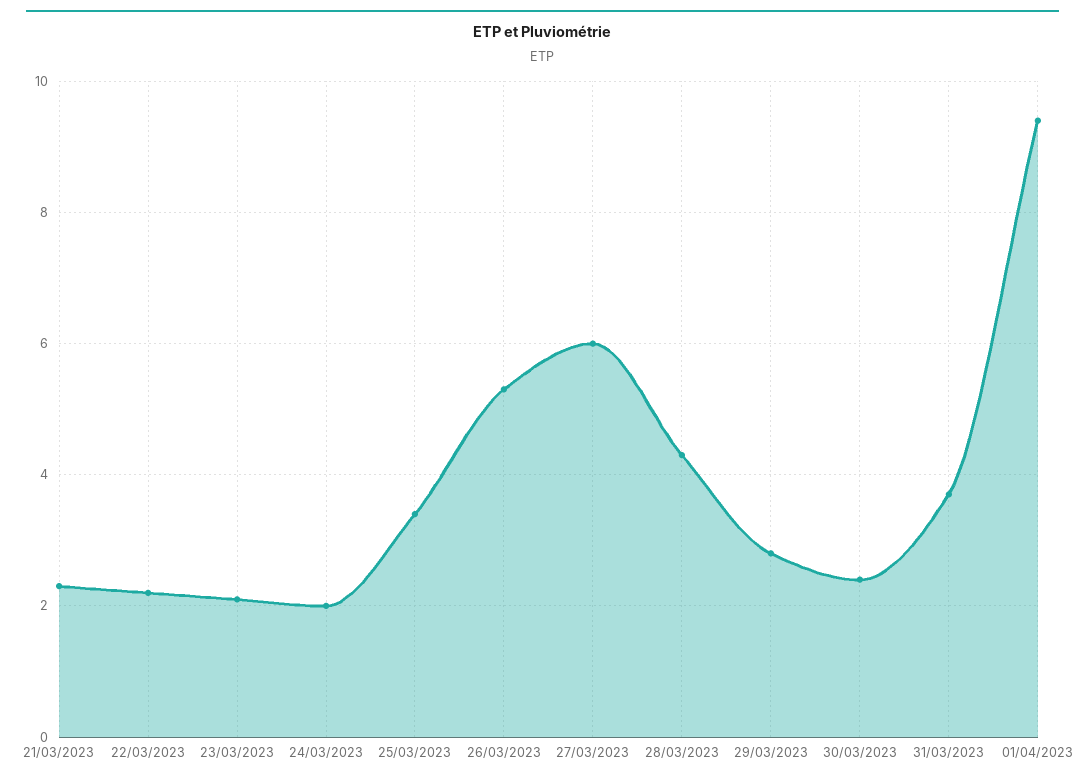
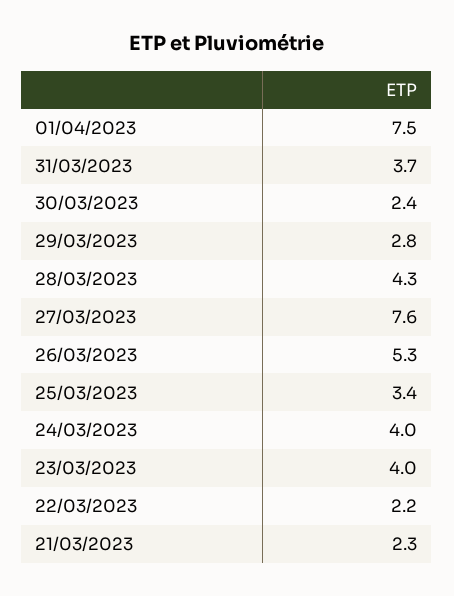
  {
    "21/03/2023": 2.3,
    "22/03/2023": 2.2,
-   "23/03/2023": 2,
+   "23/03/2023": 4,
-   "24/03/2023": 2,
+   "24/03/2023": 4,
    "25/03/2023": 3.4,
    "26/03/2023": 5.3,
-   "27/03/2023": 6,
+   "27/03/2023": 7.6,
    "28/03/2023": 4.3,
    "29/03/2023": 2.8,
    "30/03/2023": 2.4,
    "31/03/2023": 3.7,
-   "01/04/2023": 9.5
+   "01/04/2023": 7.5
  }

